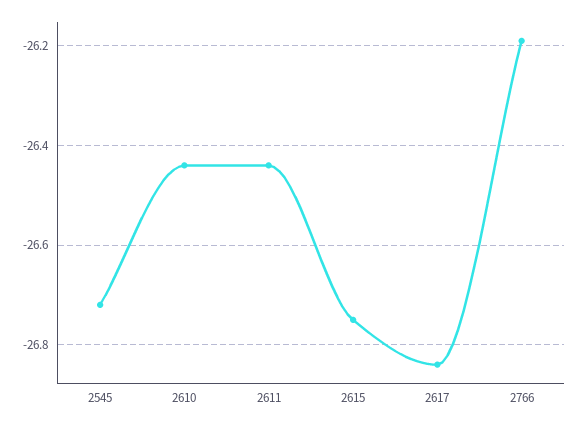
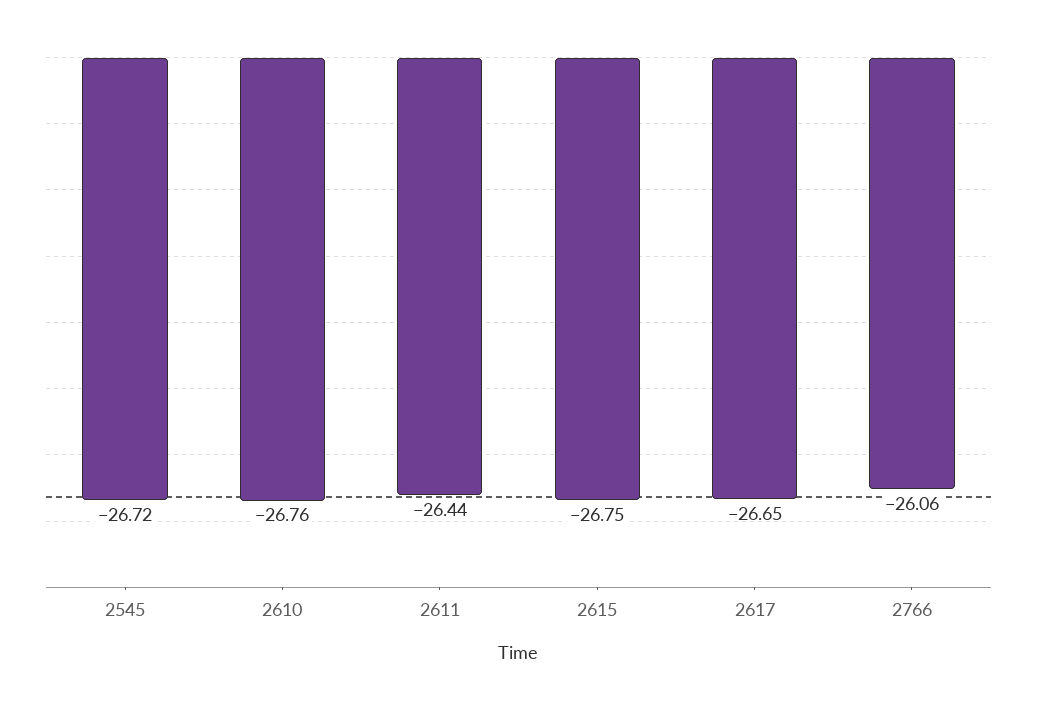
  {
    "2545": -26.72,
-   "2610": -26.45,
+   "2610": -26.76,
    "2611": -26.44,
    "2615": -26.75,
-   "2617": -26.85,
+   "2617": -26.65,
-   "2766": -26.2
+   "2766": -26.06
  }

